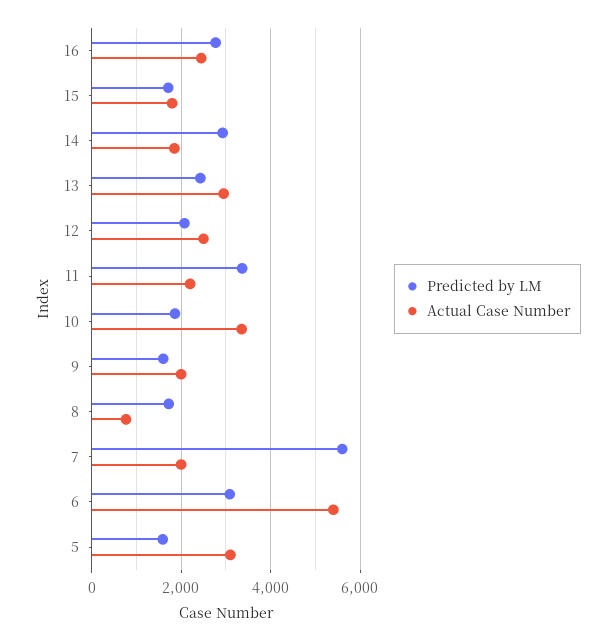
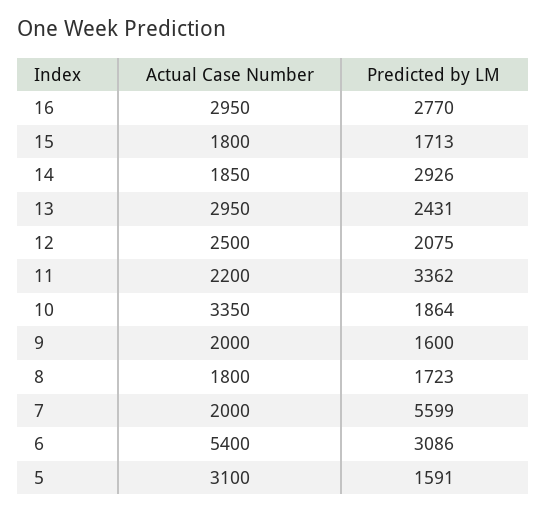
  {
    "Predicted by LM": {
      "16": 2770,
      "15": 1713,
      "14": 2926,
      "13": 2431,
      "12": 2075,
      "11": 3362,
      "10": 1864,
      "9": 1600,
      "8": 1723,
      "7": 5599,
      "6": 3086,
      "5": 1591
    },
    "Actual Case Number": {
-     "16": 2400,
+     "16": 2950,
      "15": 1800,
      "14": 1850,
      "13": 2950,
      "12": 2500,
      "11": 2200,
      "10": 3350,
      "9": 2000,
-     "8": 800,
+     "8": 1800,
      "7": 2000,
      "6": 5400,
      "5": 3100
    }
  }

